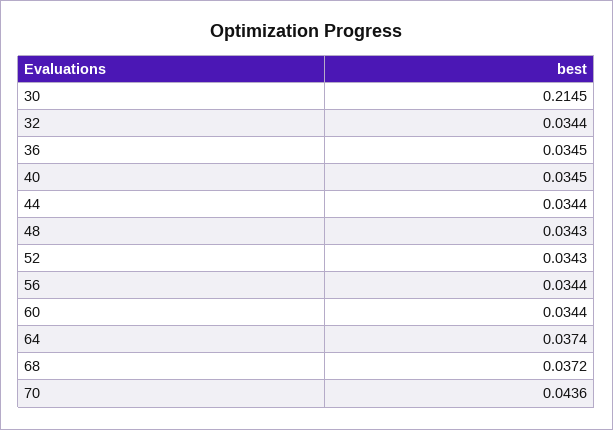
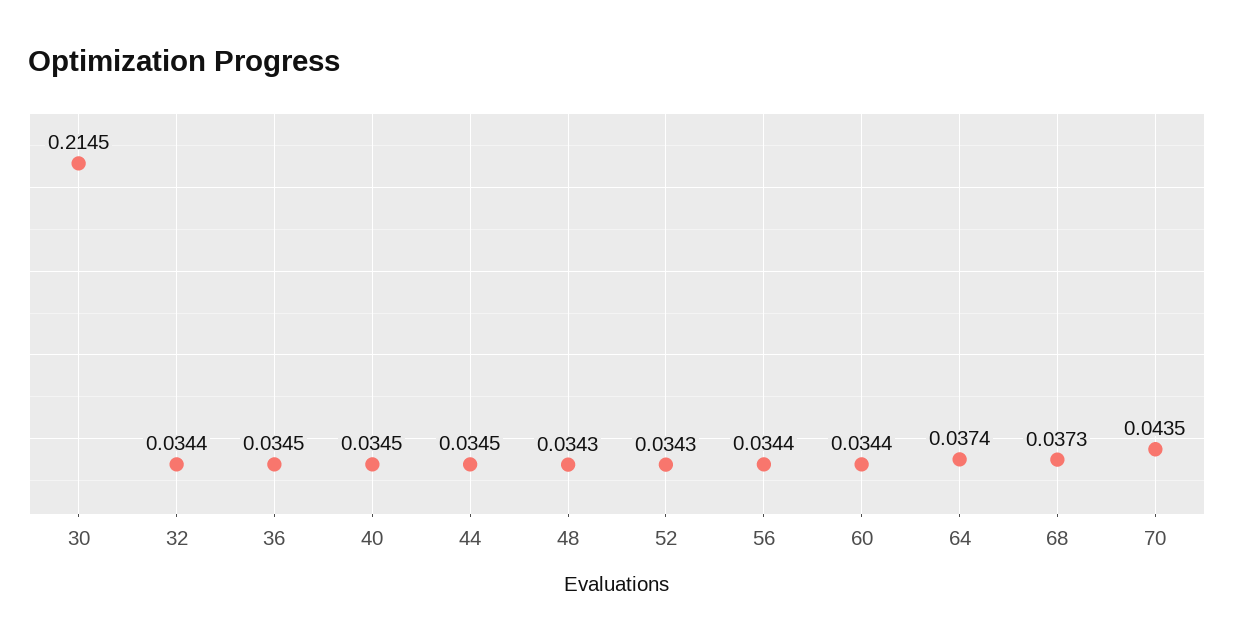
  {
    "30": 0.2145,
    "32": 0.0344,
    "36": 0.0345,
    "40": 0.0345,
-   "44": 0.0344,
+   "44": 0.0345,
    "48": 0.0343,
    "52": 0.0343,
    "56": 0.0344,
    "60": 0.0344,
    "64": 0.0374,
-   "68": 0.0372,
+   "68": 0.0373,
-   "70": 0.0436
+   "70": 0.0435
  }

